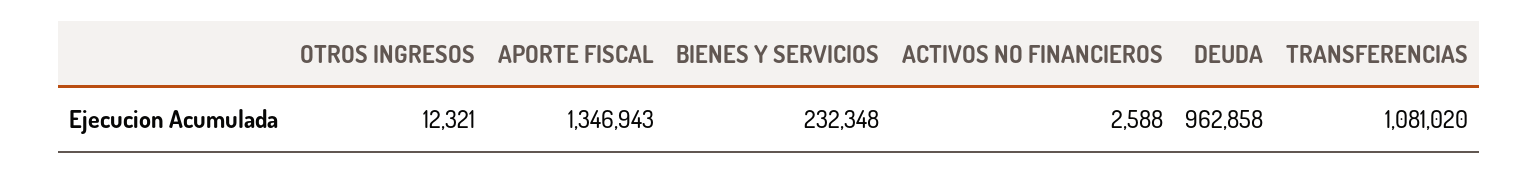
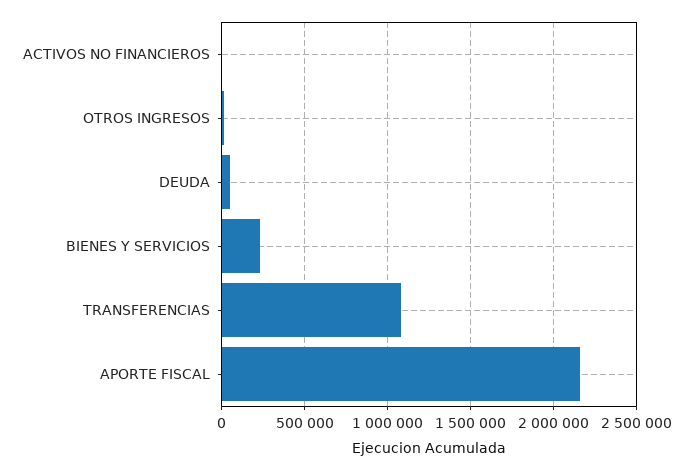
  {
    "OTROS INGRESOS": 12321,
-   "APORTE FISCAL": 1346943,
+   "APORTE FISCAL": 2150000,
    "BIENES Y SERVICIOS": 232348,
    "ACTIVOS NO FINANCIEROS": 2588,
-   "DEUDA": 962858,
+   "DEUDA": 50000,
    "TRANSFERENCIAS": 1081020
  }

